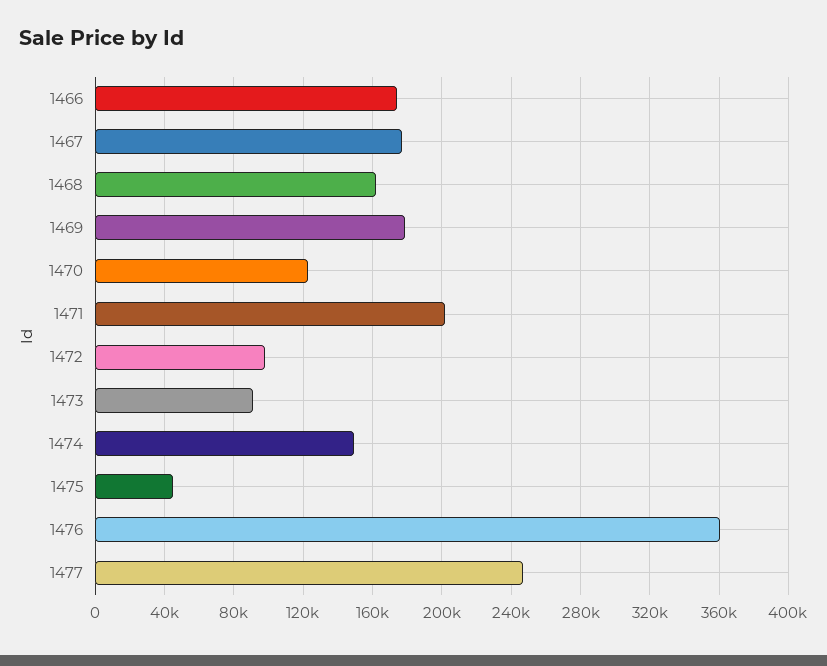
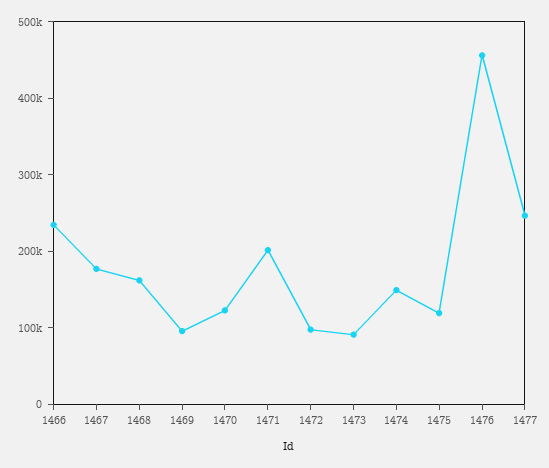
  {
-   "1466": 175000,
+   "1466": 240000,
    "1467": 175000,
    "1468": 160000,
-   "1469": 180000,
+   "1469": 100000,
    "1470": 125000,
    "1471": 200000,
    "1472": 100000,
    "1473": 90000,
    "1474": 150000,
-   "1475": 45000,
+   "1475": 120000,
-   "1476": 360000,
+   "1476": 460000,
    "1477": 245000
  }

